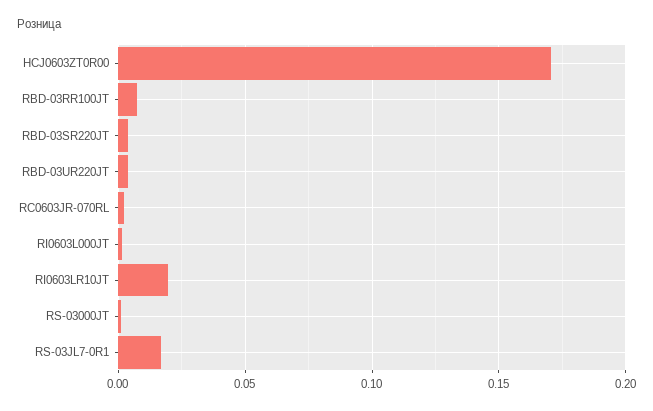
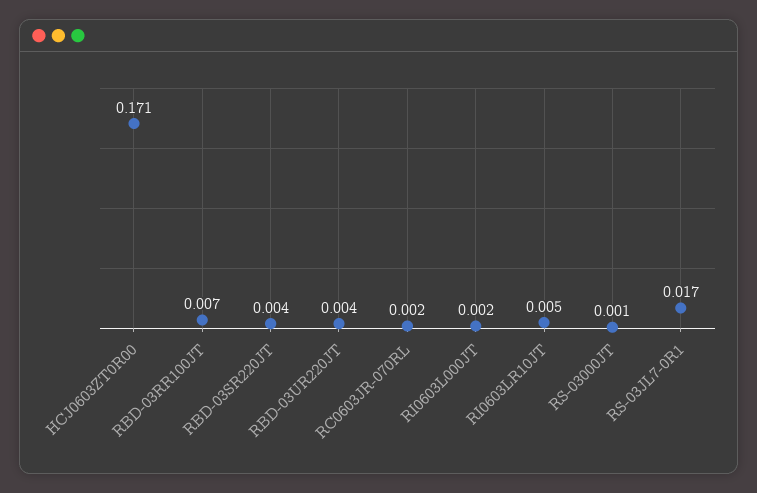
  {
    "HCJ0603ZT0R00": 0.171,
    "RBD-03RR100JT": 0.007,
    "RBD-03SR220JT": 0.004,
    "RBD-03UR220JT": 0.004,
    "RC0603JR-070RL": 0.002,
    "RI0603L000JT": 0.002,
-   "RI0603LR10JT": 0.02,
+   "RI0603LR10JT": 0.005,
    "RS-03000JT": 0.001,
    "RS-03JL7-0R1": 0.017
  }

